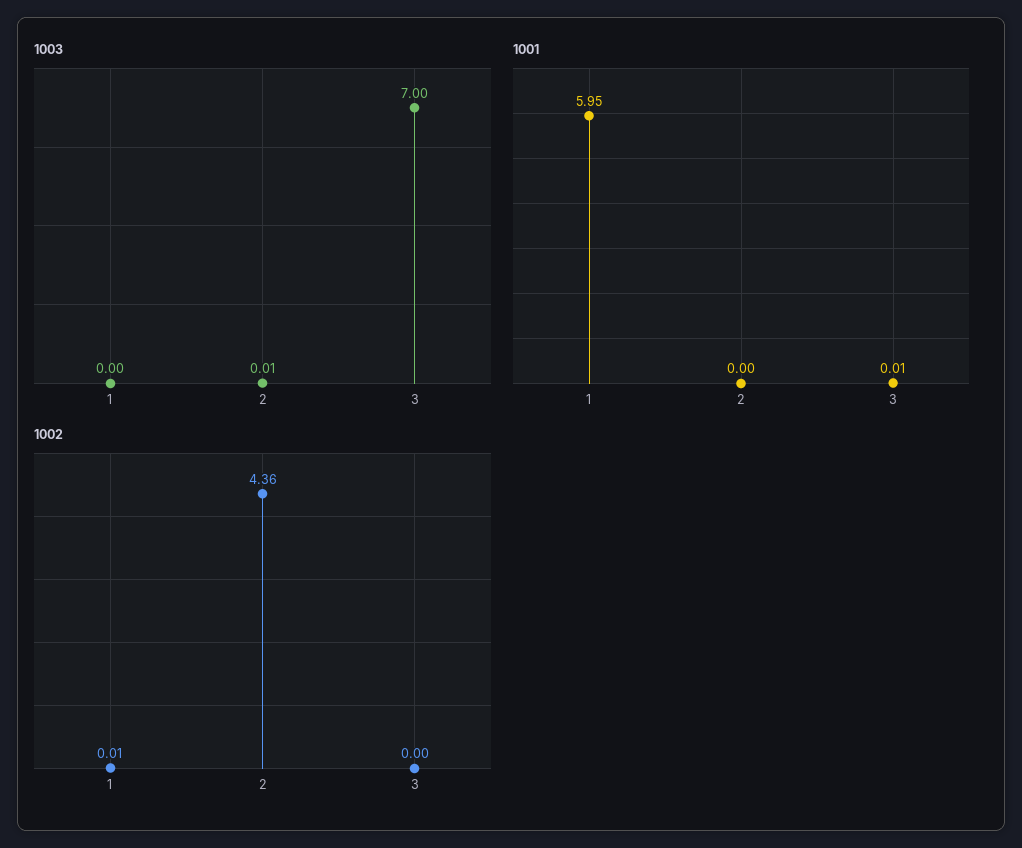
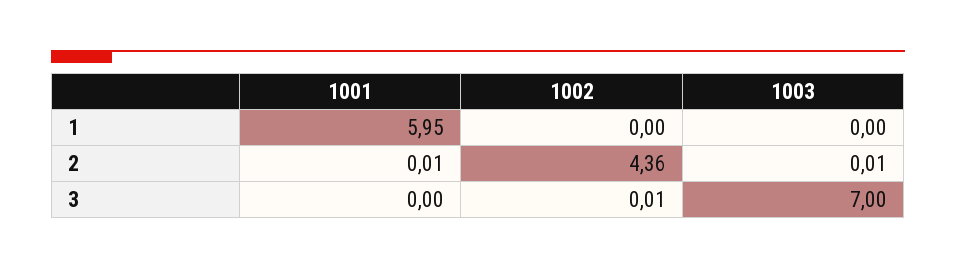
  {
    "1003": {
      "1": 0,
      "2": 0.01,
      "3": 7
    },
    "1001": {
      "1": 5.95,
-     "2": 0,
+     "2": 0.01,
-     "3": 0.01
+     "3": 0
    },
    "1002": {
-     "1": 0.01,
+     "1": 0,
      "2": 4.36,
-     "3": 0
+     "3": 0.01
    }
  }

